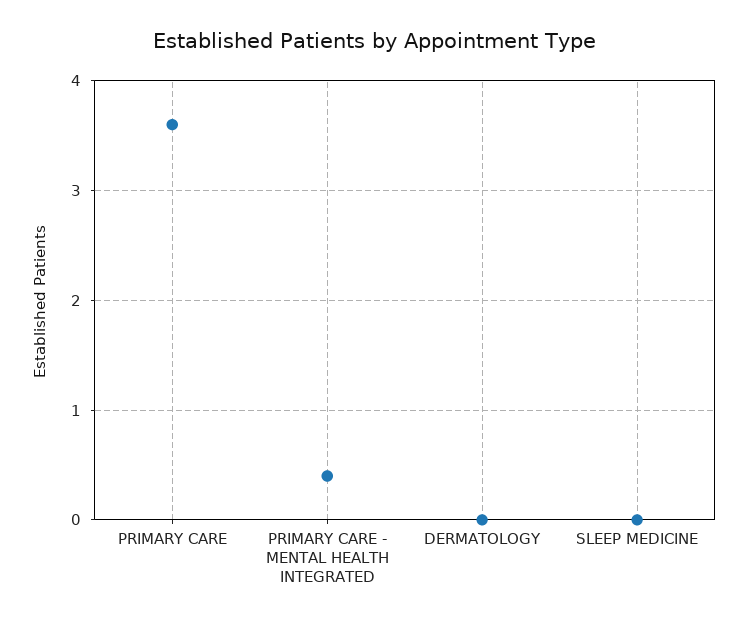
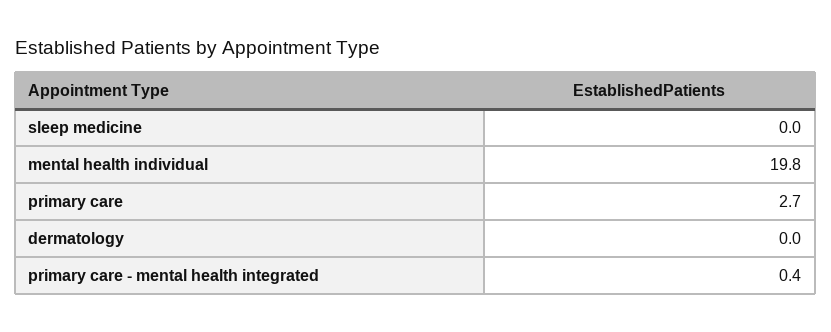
  {
-   "PRIMARY CARE": 3.6,
+   "PRIMARY CARE": 2.7,
    "PRIMARY CARE - MENTAL HEALTH INTEGRATED": 0.4,
    "DERMATOLOGY": 0,
-   "SLEEP MEDICINE": 0
+   "SLEEP MEDICINE": 0,
+   "mental health individual": 19.8
  }

